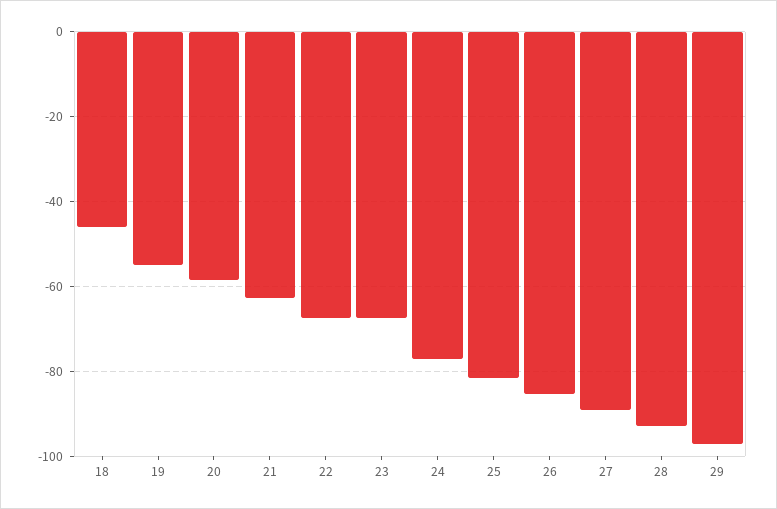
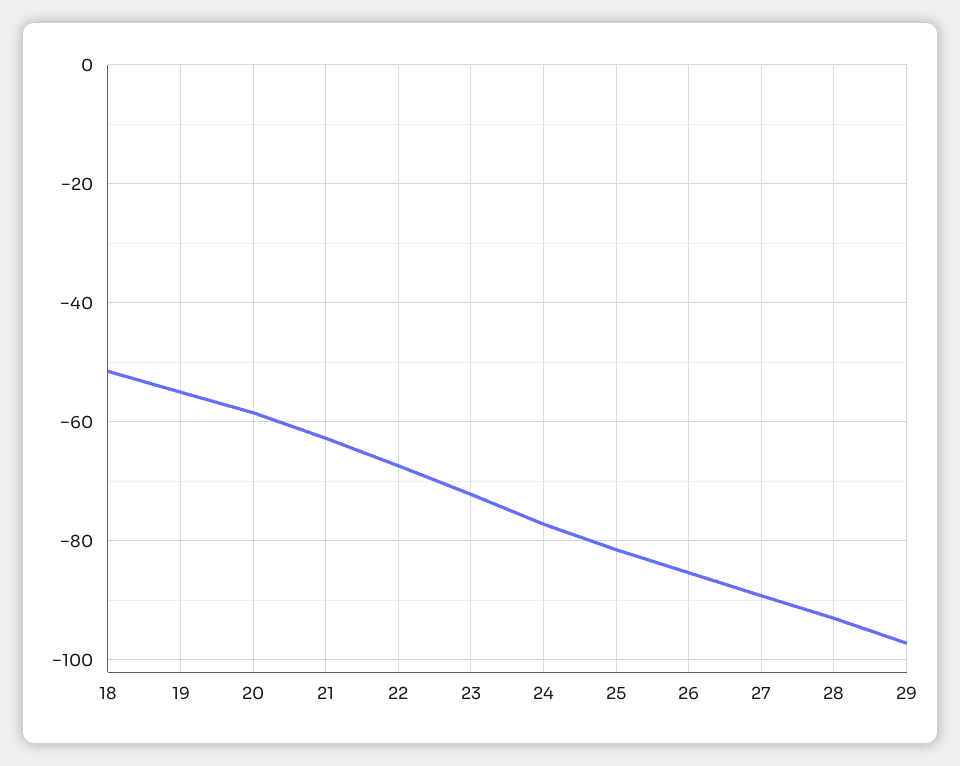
  {
-   "18": -46,
+   "18": -52,
    "19": -56,
    "20": -58,
    "21": -62,
    "22": -68,
-   "23": -68,
+   "23": -72,
    "24": -78,
    "25": -82,
    "26": -86,
    "27": -90,
    "28": -94,
    "29": -98
  }

